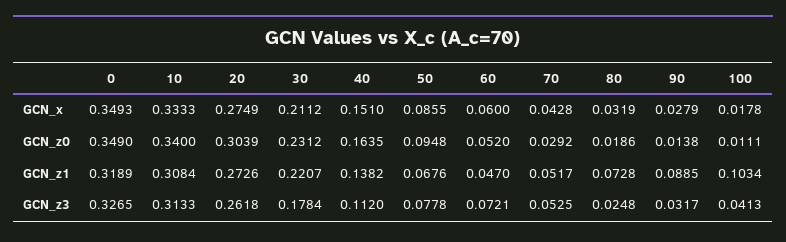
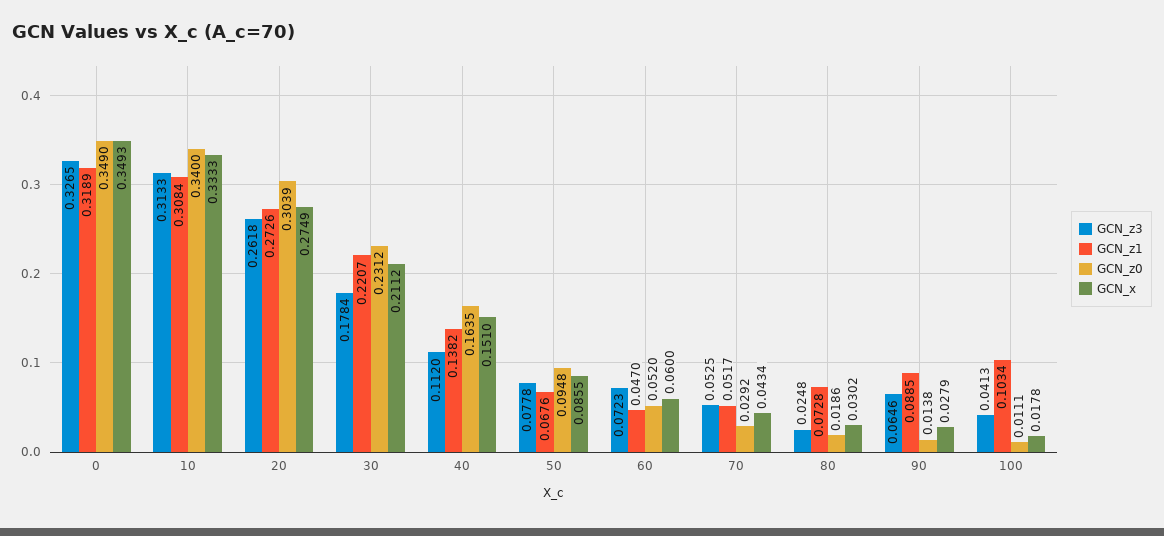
  {
    "GCN_x": {
      "0": 0.3493,
      "10": 0.3333,
      "20": 0.2749,
      "30": 0.2112,
      "40": 0.151,
      "50": 0.0855,
      "60": 0.06,
-     "70": 0.0428,
+     "70": 0.0434,
-     "80": 0.0319,
+     "80": 0.0302,
      "90": 0.0279,
      "100": 0.0178
    },
    "GCN_z0": {
      "0": 0.349,
      "10": 0.34,
      "20": 0.3039,
      "30": 0.2312,
      "40": 0.1635,
      "50": 0.0948,
      "60": 0.052,
      "70": 0.0292,
      "80": 0.0186,
      "90": 0.0138,
      "100": 0.0111
    },
    "GCN_z1": {
      "0": 0.3189,
      "10": 0.3084,
      "20": 0.2726,
      "30": 0.2207,
      "40": 0.1382,
      "50": 0.0676,
      "60": 0.047,
      "70": 0.0517,
      "80": 0.0728,
      "90": 0.0885,
      "100": 0.1034
    },
    "GCN_z3": {
      "0": 0.3265,
      "10": 0.3133,
      "20": 0.2618,
      "30": 0.1784,
      "40": 0.112,
      "50": 0.0778,
-     "60": 0.0721,
+     "60": 0.0723,
      "70": 0.0525,
      "80": 0.0248,
-     "90": 0.0317,
+     "90": 0.0646,
      "100": 0.0413
    }
  }

